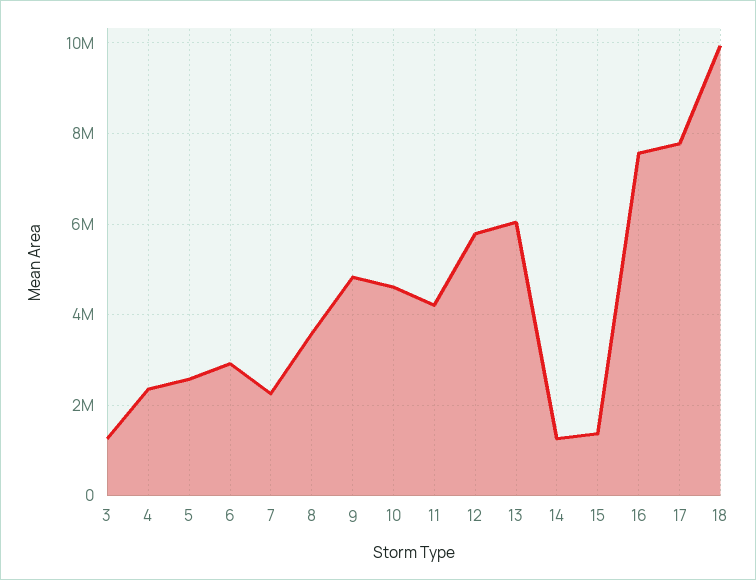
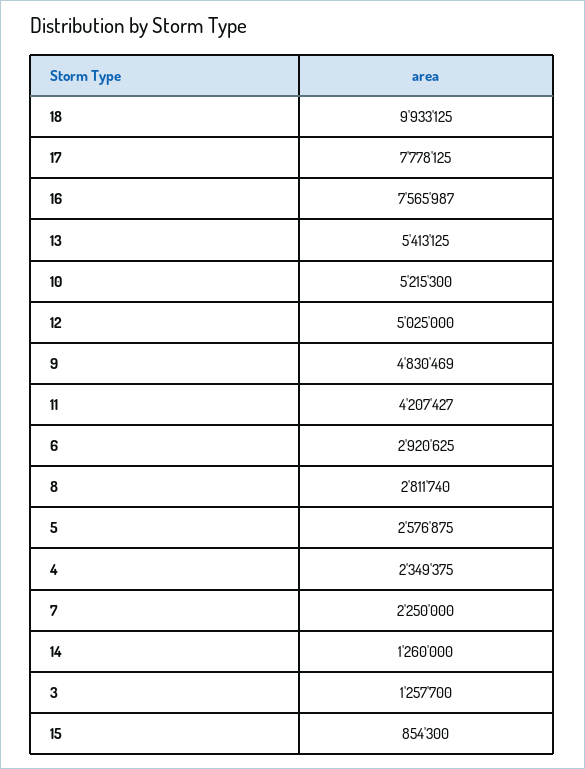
  {
    "3": 1257700,
    "4": 2349375,
    "5": 2576875,
    "6": 2920625,
    "7": 2250000,
-   "8": 3600000,
+   "8": 2811740,
    "9": 4830469,
-   "10": 4600000,
+   "10": 5215300,
    "11": 4207427,
-   "12": 5800000,
+   "12": 5025000,
-   "13": 6000000,
+   "13": 5413125,
    "14": 1260000,
-   "15": 1400000,
+   "15": 854300,
    "16": 7565987,
    "17": 7778125,
    "18": 9933125
  }

